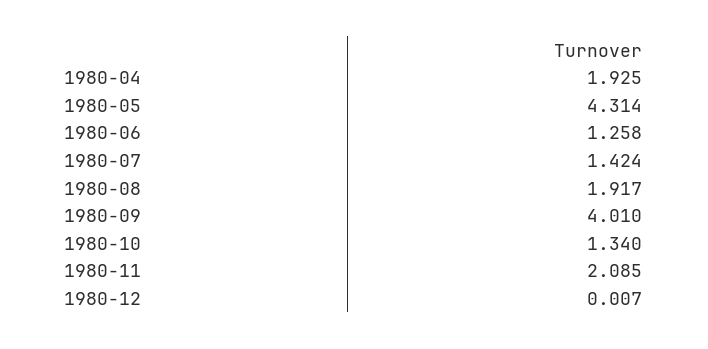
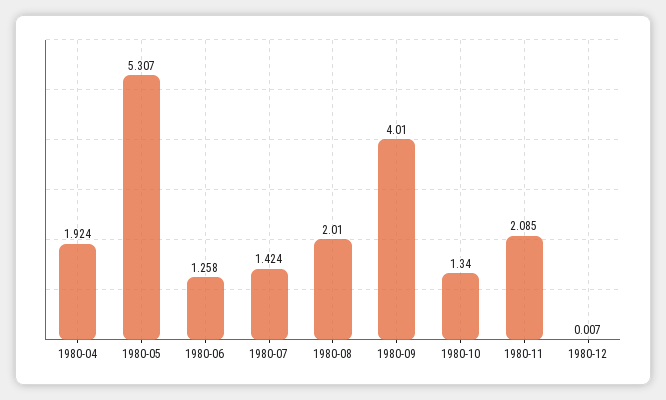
  {
-   "1980-04": 1.925,
+   "1980-04": 1.924,
-   "1980-05": 4.314,
+   "1980-05": 5.307,
    "1980-06": 1.258,
    "1980-07": 1.424,
-   "1980-08": 1.917,
+   "1980-08": 2.01,
    "1980-09": 4.01,
    "1980-10": 1.34,
    "1980-11": 2.085,
    "1980-12": 0.007
  }

